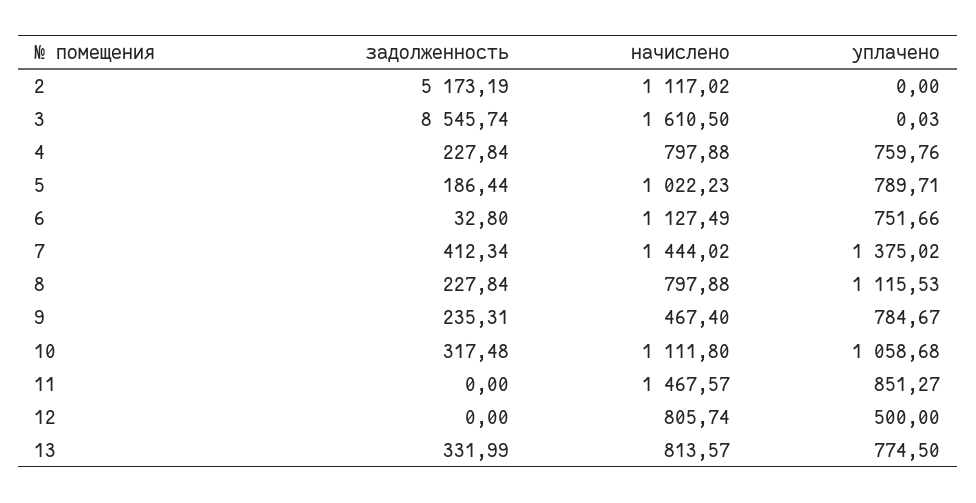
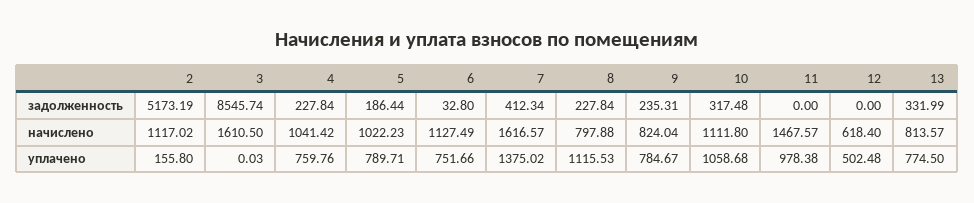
  {
    "задолженность": {
      "2": 5173.19,
      "3": 8545.74,
      "4": 227.84,
      "5": 186.44,
      "6": 32.8,
      "7": 412.34,
      "8": 227.84,
      "9": 235.31,
      "10": 317.48,
      "11": 0,
      "12": 0,
      "13": 331.99
    },
    "начислено": {
      "2": 1117.02,
      "3": 1610.5,
-     "4": 797.88,
+     "4": 1041.42,
      "5": 1022.23,
      "6": 1127.49,
-     "7": 1444.02,
+     "7": 1616.57,
      "8": 797.88,
-     "9": 467.4,
+     "9": 824.04,
      "10": 1111.8,
      "11": 1467.57,
-     "12": 805.74,
+     "12": 618.4,
      "13": 813.57
    },
    "уплачено": {
-     "2": 0,
+     "2": 155.8,
      "3": 0.03,
      "4": 759.76,
      "5": 789.71,
      "6": 751.66,
      "7": 1375.02,
      "8": 1115.53,
      "9": 784.67,
      "10": 1058.68,
-     "11": 851.27,
+     "11": 978.38,
-     "12": 500,
+     "12": 502.48,
      "13": 774.5
    }
  }

